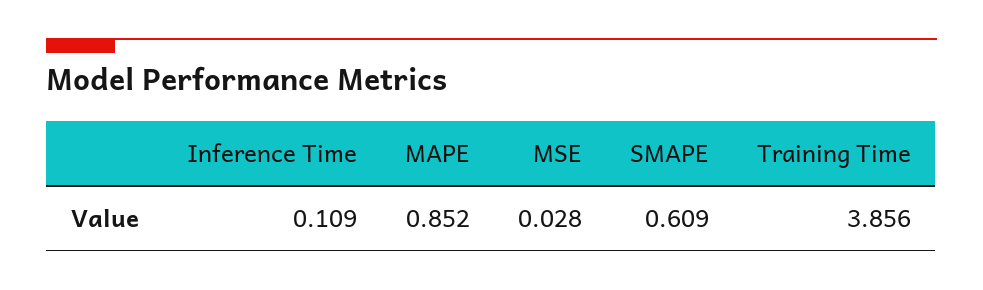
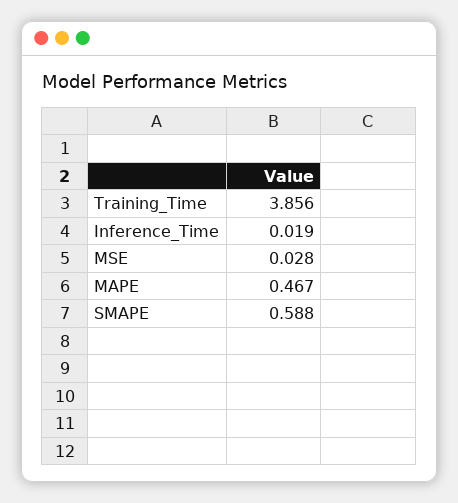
  {
-   "Inference Time": 0.109,
+   "Inference Time": 0.019,
-   "MAPE": 0.852,
+   "MAPE": 0.467,
    "MSE": 0.028,
-   "SMAPE": 0.609,
+   "SMAPE": 0.588,
    "Training Time": 3.856
  }

